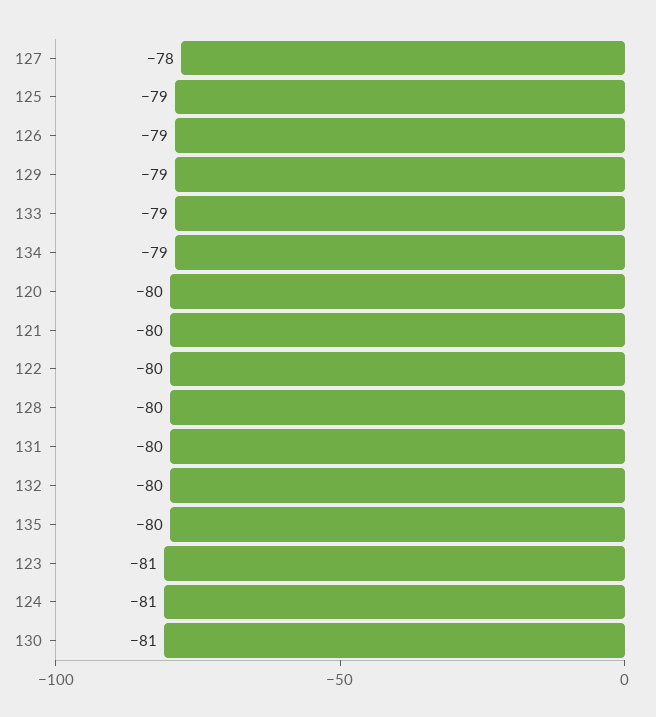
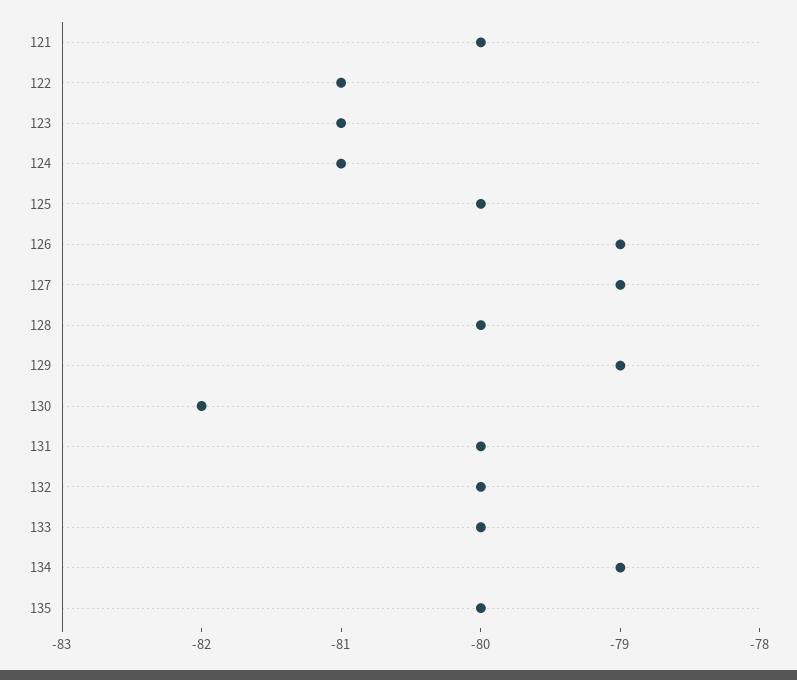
  {
-   "127": -78,
+   "127": -79,
-   "125": -79,
+   "125": -80,
    "126": -79,
    "129": -79,
-   "133": -79,
+   "133": -80,
    "134": -79,
-   "120": -80,
    "121": -80,
-   "122": -80,
+   "122": -81,
    "128": -80,
    "131": -80,
    "132": -80,
    "135": -80,
    "123": -81,
    "124": -81,
-   "130": -81
+   "130": -82
  }

